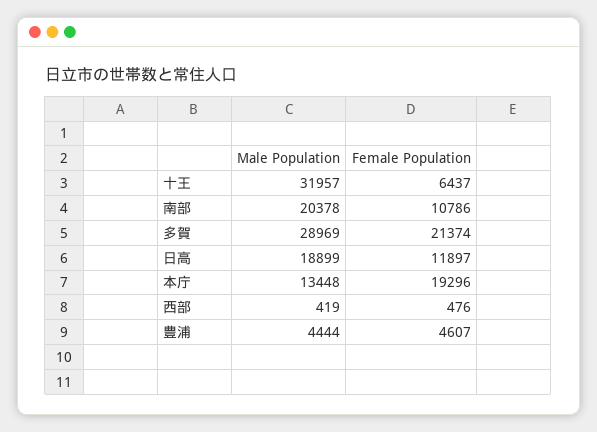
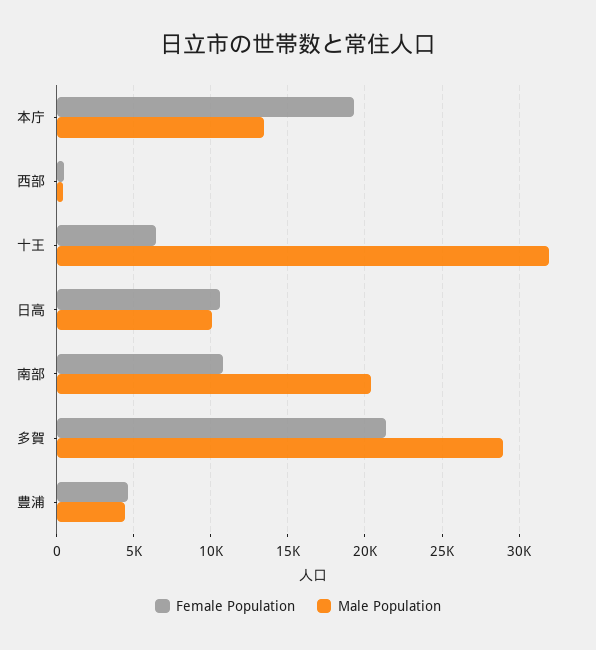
  {
    "Male Population": {
      "十王": 31957,
      "南部": 20378,
      "多賀": 28969,
-     "日高": 18899,
+     "日高": 10000,
      "本庁": 13448,
      "西部": 419,
      "豊浦": 4444
    },
    "Female Population": {
      "十王": 6437,
      "南部": 10786,
      "多賀": 21374,
-     "日高": 11897,
+     "日高": 10500,
      "本庁": 19296,
      "西部": 476,
      "豊浦": 4607
    }
  }

